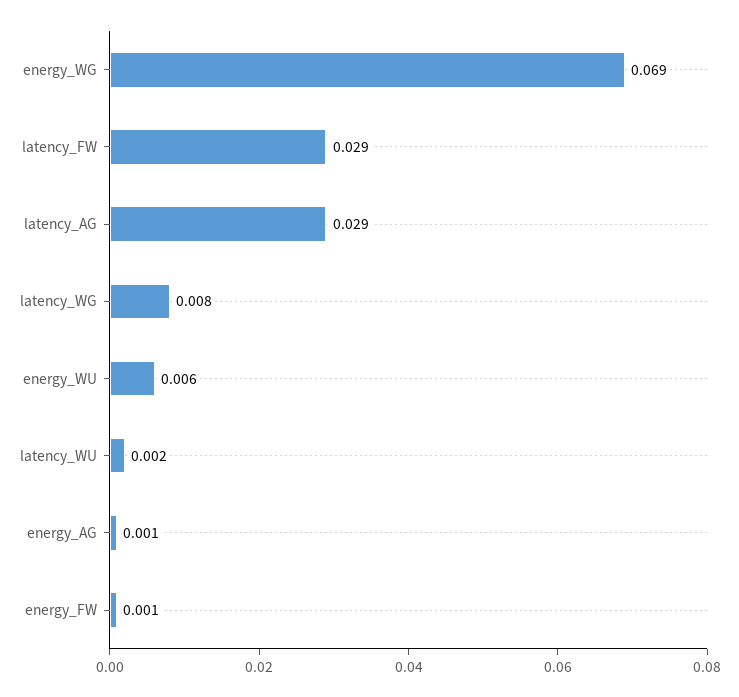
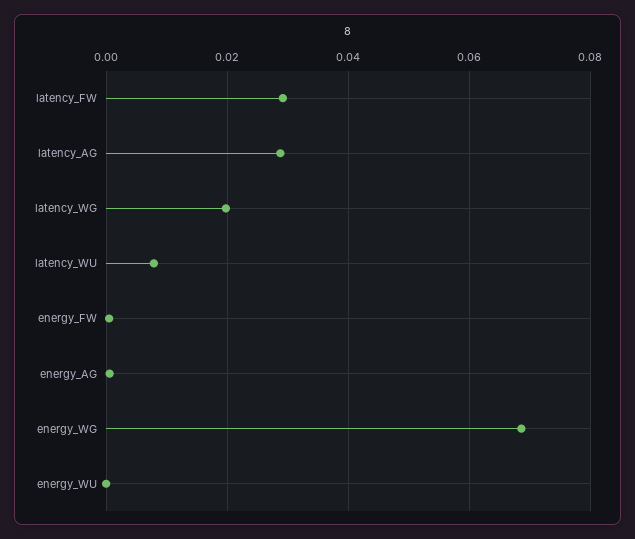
  {
    "energy_WG": 0.069,
    "latency_FW": 0.029,
    "latency_AG": 0.029,
-   "latency_WG": 0.008,
+   "latency_WG": 0.02,
-   "energy_WU": 0.006,
+   "energy_WU": 0,
-   "latency_WU": 0.002,
+   "latency_WU": 0.008,
    "energy_AG": 0.001,
    "energy_FW": 0.001
  }

